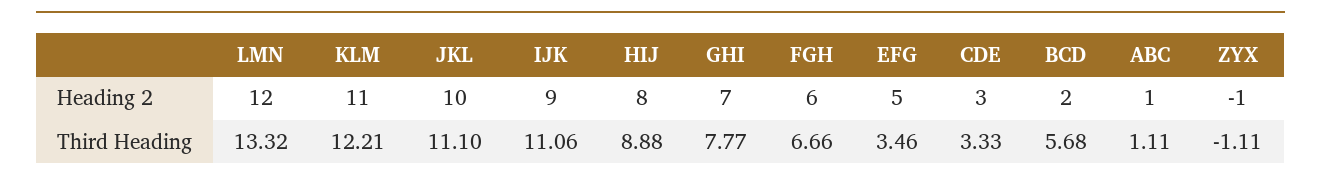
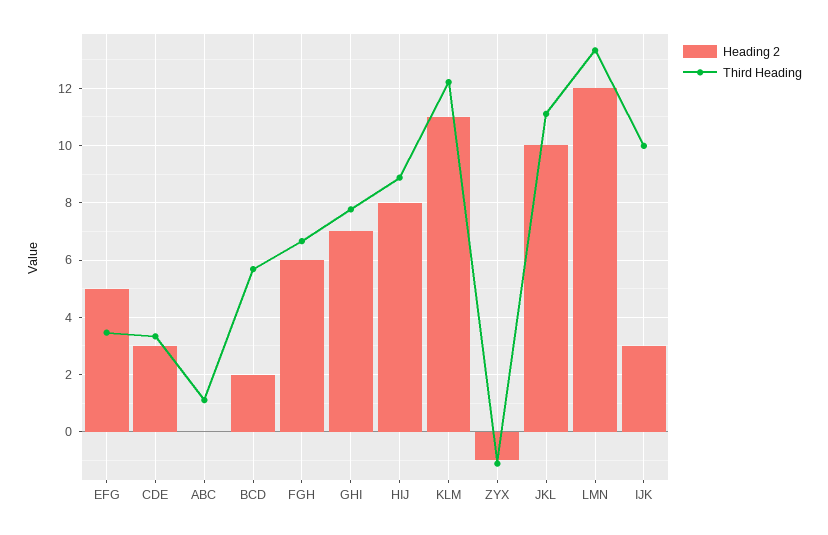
  {
    "Heading 2": {
      "LMN": 12,
      "KLM": 11,
      "JKL": 10,
-     "IJK": 9,
+     "IJK": 3,
      "HIJ": 8,
      "GHI": 7,
      "FGH": 6,
      "EFG": 5,
      "CDE": 3,
      "BCD": 2,
-     "ABC": 1,
+     "ABC": 0,
      "ZYX": -1
    },
    "Third Heading": {
      "LMN": 13.32,
      "KLM": 12.21,
      "JKL": 11.1,
-     "IJK": 11.06,
+     "IJK": 10,
      "HIJ": 8.88,
      "GHI": 7.77,
      "FGH": 6.66,
      "EFG": 3.46,
      "CDE": 3.33,
      "BCD": 5.68,
      "ABC": 1.11,
      "ZYX": -1.11
    }
  }

